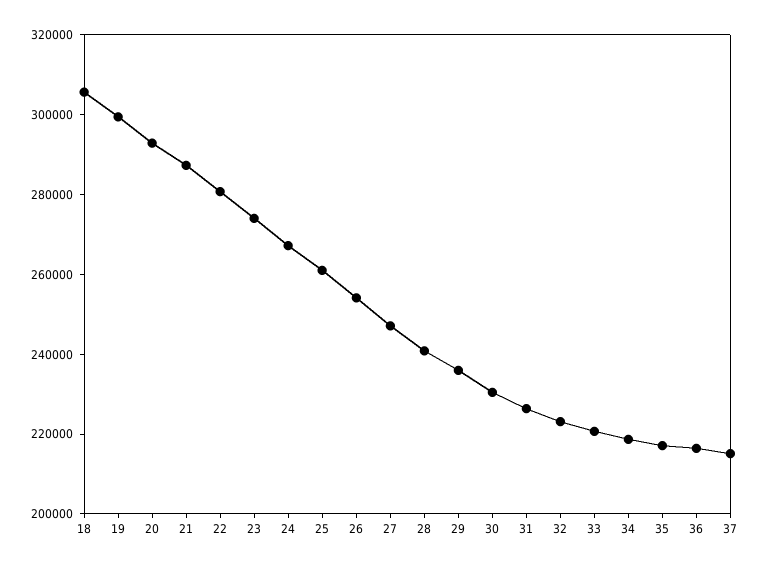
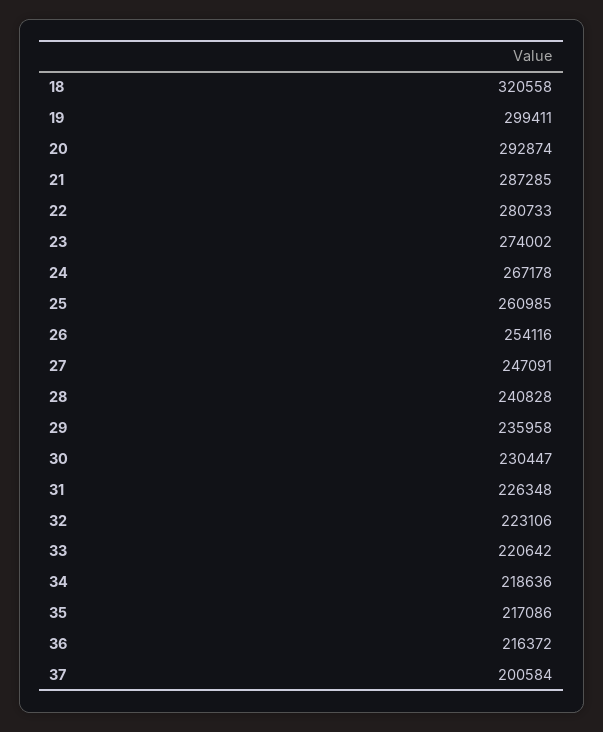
  {
-   "18": 305000,
+   "18": 320558,
    "19": 299411,
    "20": 292874,
    "21": 287285,
    "22": 280733,
    "23": 274002,
    "24": 267178,
    "25": 260985,
    "26": 254116,
    "27": 247091,
    "28": 240828,
    "29": 235958,
    "30": 230447,
    "31": 226348,
    "32": 223106,
    "33": 220642,
    "34": 218636,
    "35": 217086,
    "36": 216372,
-   "37": 215000
+   "37": 200584
  }

